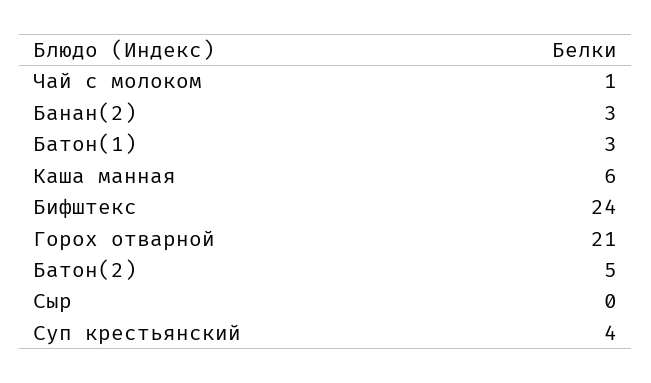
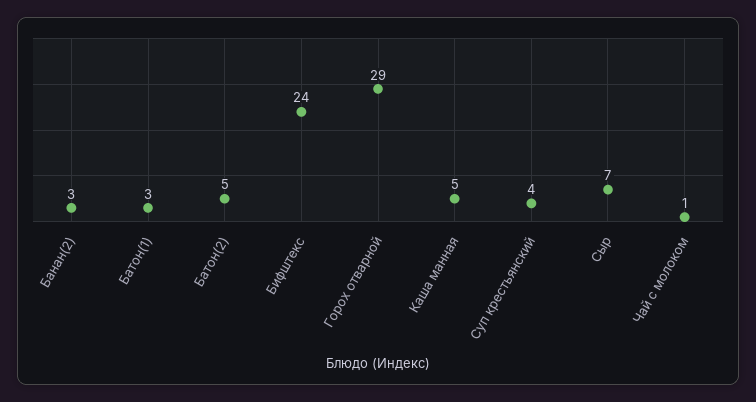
  {
    "Чай с молоком": 1,
    "Банан(2)": 3,
    "Батон(1)": 3,
-   "Каша манная": 6,
+   "Каша манная": 5,
    "Бифштекс": 24,
-   "Горох отварной": 21,
+   "Горох отварной": 29,
    "Батон(2)": 5,
-   "Сыр": 0,
+   "Сыр": 7,
    "Суп крестьянский": 4
  }

